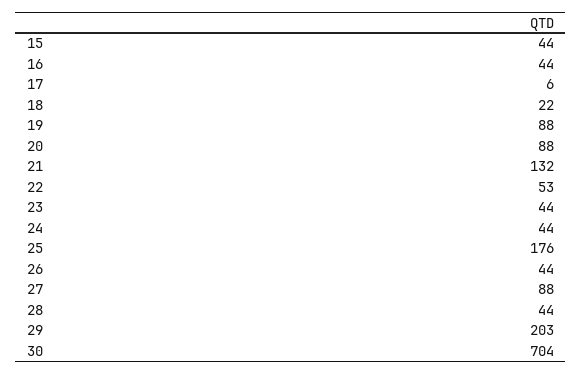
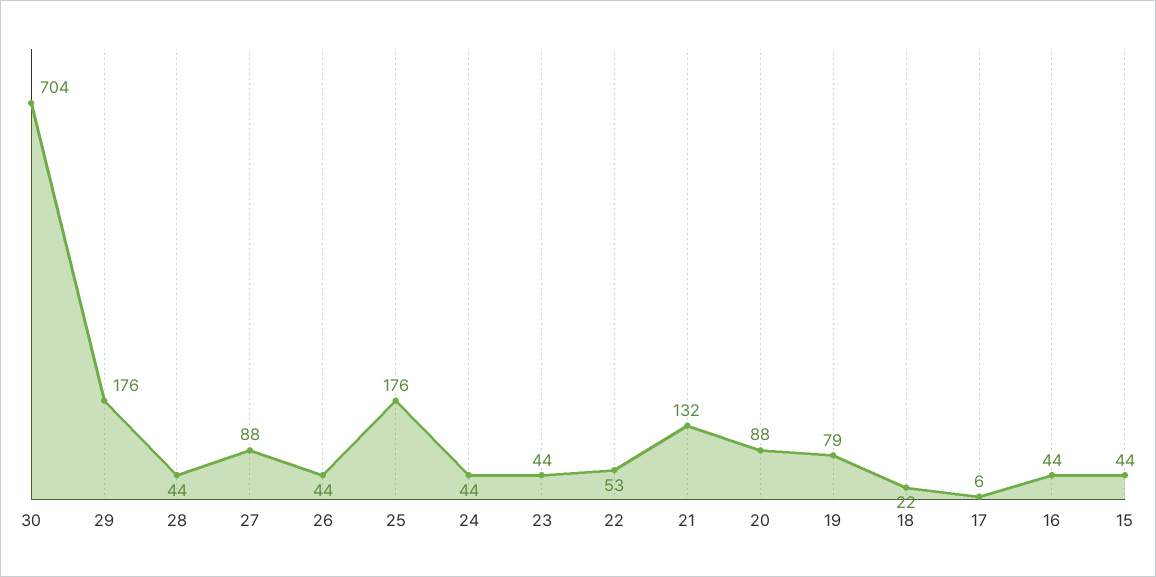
  {
    "15": 44,
    "16": 44,
    "17": 6,
    "18": 22,
-   "19": 88,
+   "19": 79,
    "20": 88,
    "21": 132,
    "22": 53,
    "23": 44,
    "24": 44,
    "25": 176,
    "26": 44,
    "27": 88,
    "28": 44,
-   "29": 203,
+   "29": 176,
    "30": 704
  }

